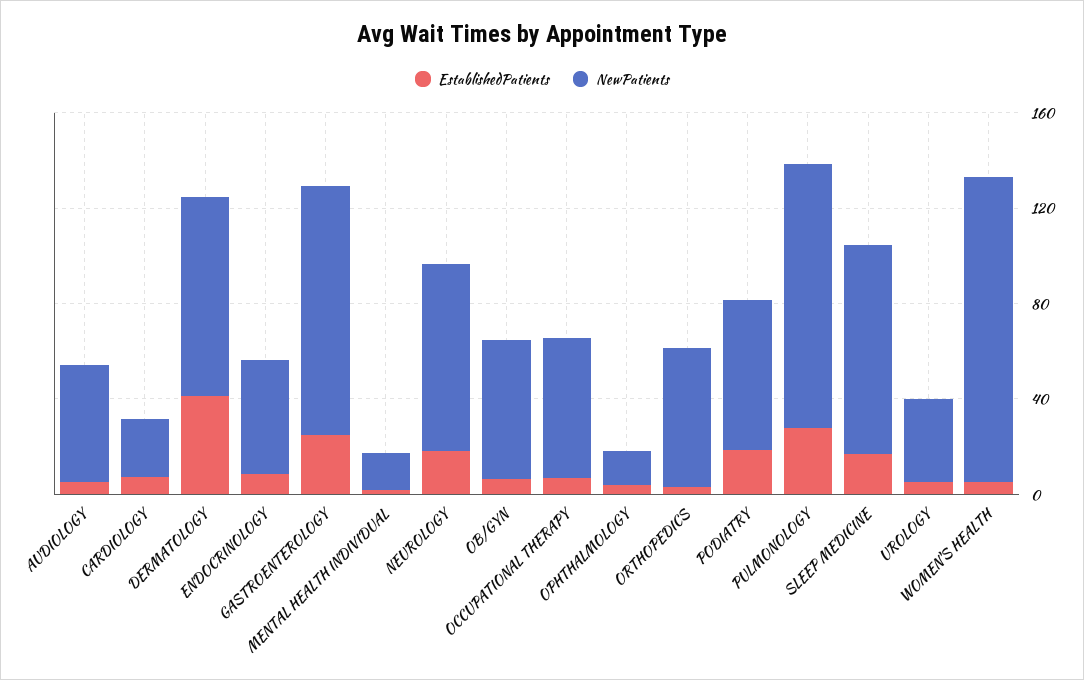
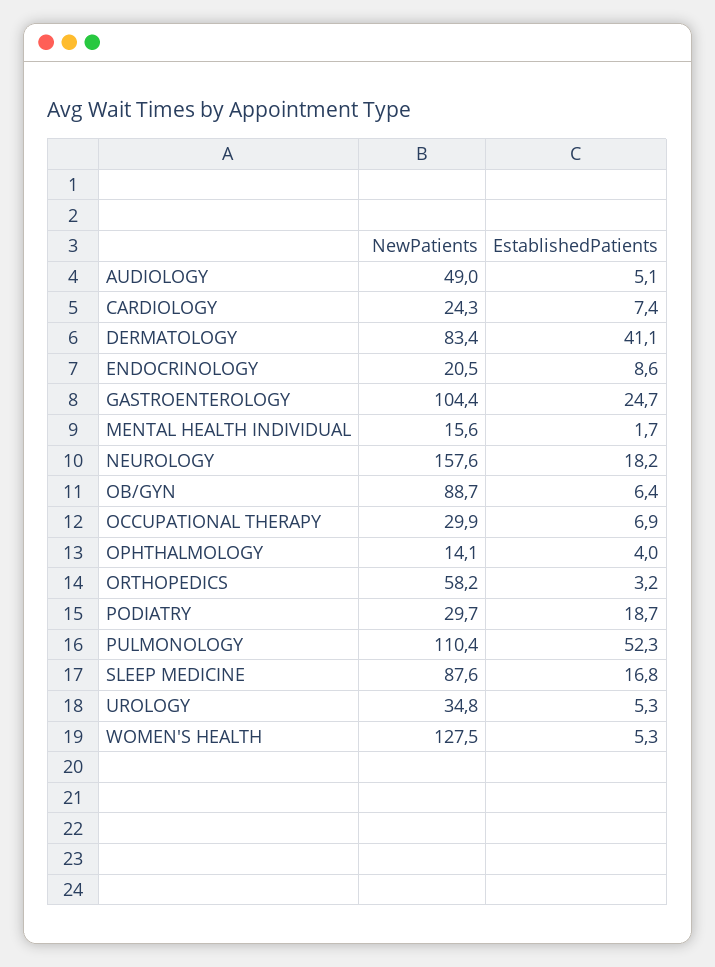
  {
    "EstablishedPatients": {
      "AUDIOLOGY": 5.1,
      "CARDIOLOGY": 7.4,
      "DERMATOLOGY": 41.1,
      "ENDOCRINOLOGY": 8.6,
      "GASTROENTEROLOGY": 24.7,
      "MENTAL HEALTH INDIVIDUAL": 1.7,
      "NEUROLOGY": 18.2,
      "OB/GYN": 6.4,
      "OCCUPATIONAL THERAPY": 6.9,
      "OPHTHALMOLOGY": 4,
      "ORTHOPEDICS": 3.2,
      "PODIATRY": 18.7,
-     "PULMONOLOGY": 30,
+     "PULMONOLOGY": 52.3,
      "SLEEP MEDICINE": 16.8,
      "UROLOGY": 5.3,
      "WOMEN'S HEALTH": 5.3
    },
    "NewPatients": {
      "AUDIOLOGY": 49,
      "CARDIOLOGY": 24.3,
      "DERMATOLOGY": 83.4,
-     "ENDOCRINOLOGY": 50,
+     "ENDOCRINOLOGY": 20.5,
      "GASTROENTEROLOGY": 104.4,
      "MENTAL HEALTH INDIVIDUAL": 15.6,
-     "NEUROLOGY": 80,
+     "NEUROLOGY": 157.6,
-     "OB/GYN": 60,
+     "OB/GYN": 88.7,
-     "OCCUPATIONAL THERAPY": 60,
+     "OCCUPATIONAL THERAPY": 29.9,
      "OPHTHALMOLOGY": 14.1,
      "ORTHOPEDICS": 58.2,
-     "PODIATRY": 60,
+     "PODIATRY": 29.7,
      "PULMONOLOGY": 110.4,
      "SLEEP MEDICINE": 87.6,
      "UROLOGY": 34.8,
      "WOMEN'S HEALTH": 127.5
    }
  }

